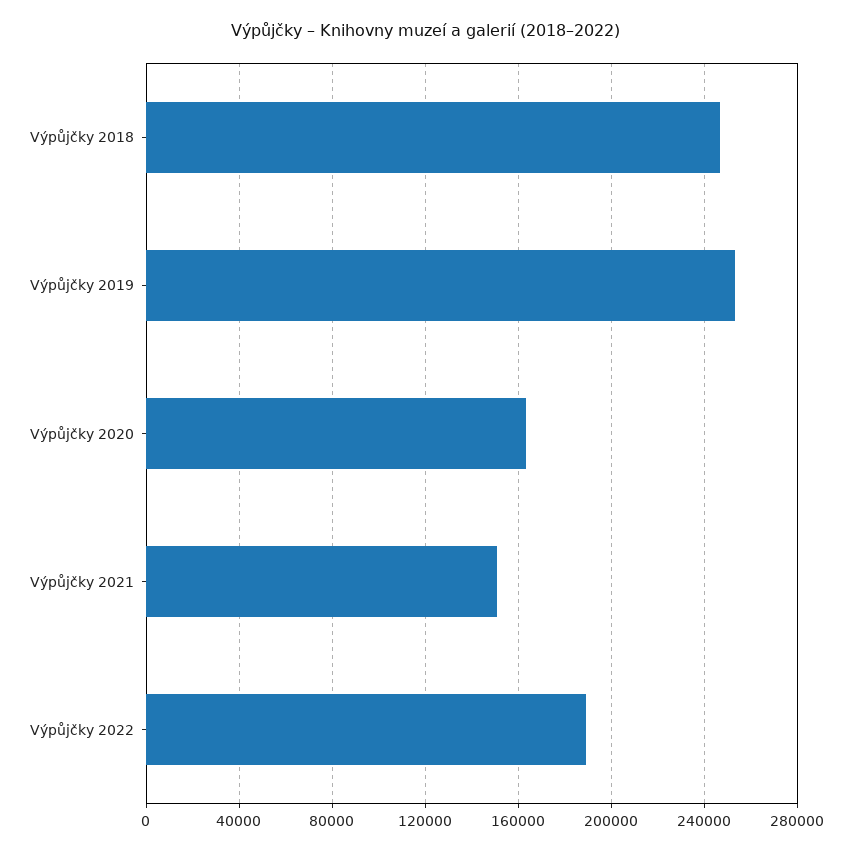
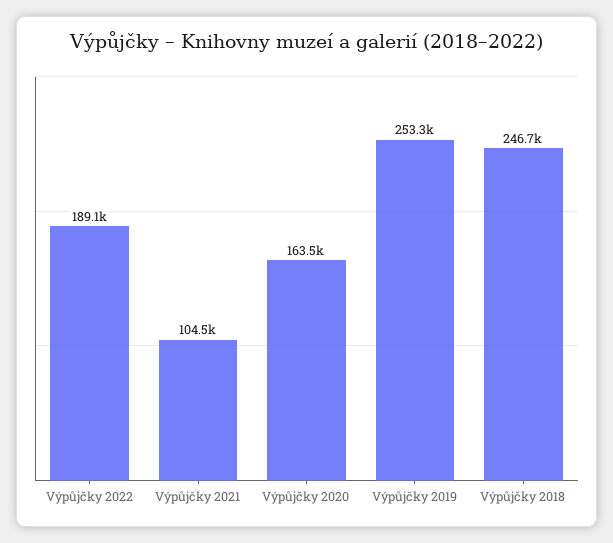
  {
    "Výpůjčky 2018": 246700,
    "Výpůjčky 2019": 253300,
    "Výpůjčky 2020": 163500,
-   "Výpůjčky 2021": 150000,
+   "Výpůjčky 2021": 104500,
    "Výpůjčky 2022": 189100
  }

